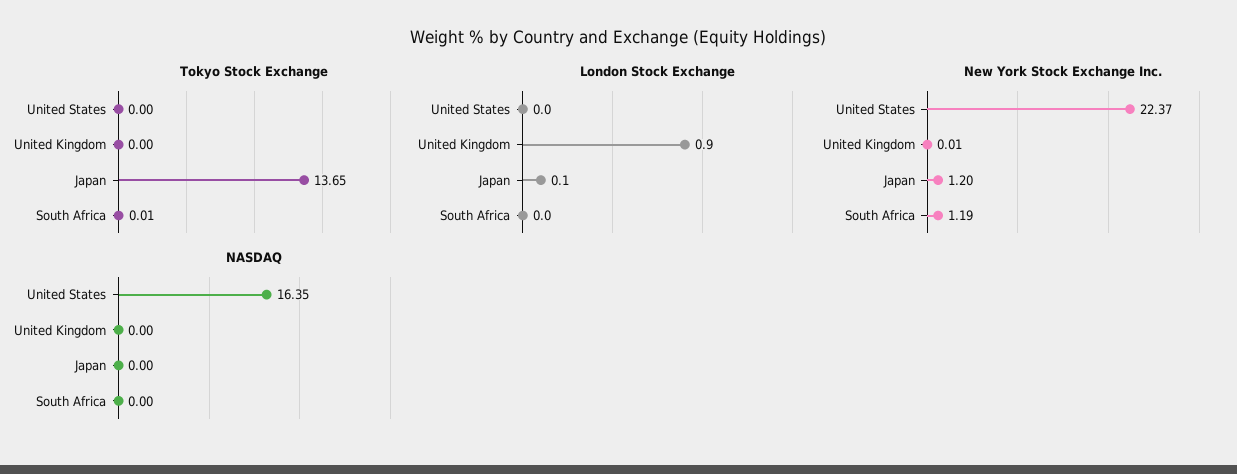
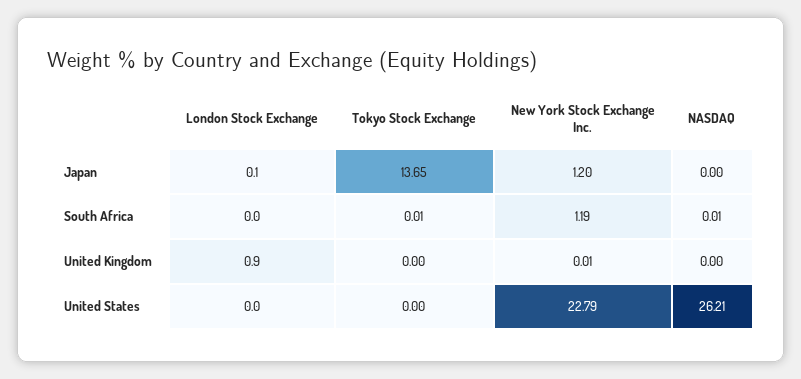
  {
    "Tokyo Stock Exchange": {
      "United States": 0,
      "United Kingdom": 0,
      "Japan": 13.65,
      "South Africa": 0.01
    },
    "London Stock Exchange": {
      "United States": 0,
      "United Kingdom": 0.9,
      "Japan": 0.1,
      "South Africa": 0
    },
    "New York Stock Exchange Inc.": {
-     "United States": 22.37,
+     "United States": 22.79,
      "United Kingdom": 0.01,
      "Japan": 1.2,
      "South Africa": 1.19
    },
    "NASDAQ": {
-     "United States": 16.35,
+     "United States": 26.21,
      "United Kingdom": 0,
      "Japan": 0,
-     "South Africa": 0
+     "South Africa": 0.01
    }
  }

